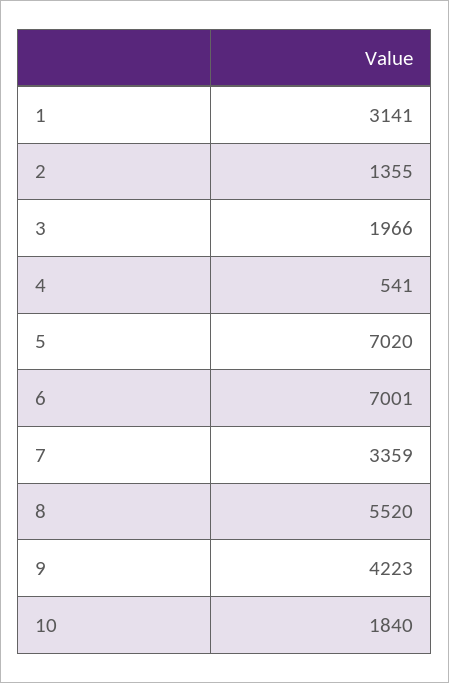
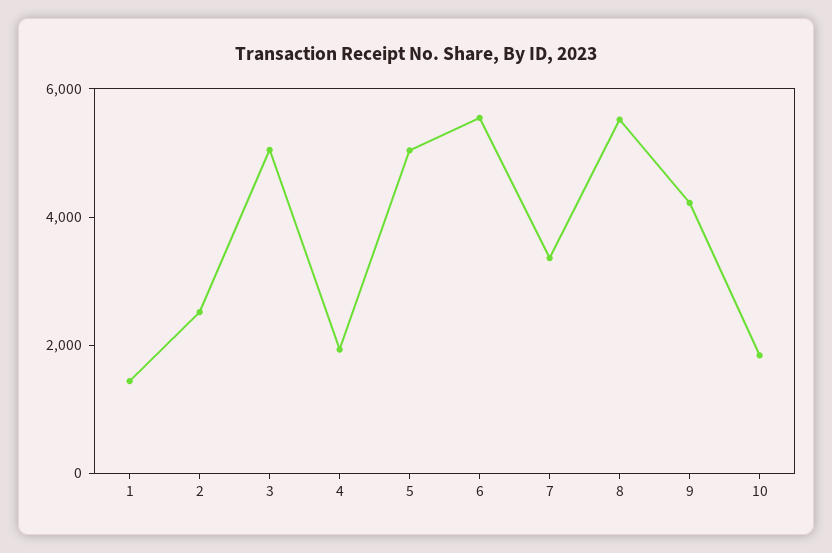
  {
-   "1": 3141,
+   "1": 1500,
-   "2": 1355,
+   "2": 2500,
-   "3": 1966,
+   "3": 5000,
-   "4": 541,
+   "4": 2000,
-   "5": 7020,
+   "5": 5000,
-   "6": 7001,
+   "6": 5500,
    "7": 3359,
    "8": 5520,
    "9": 4223,
    "10": 1840
  }

